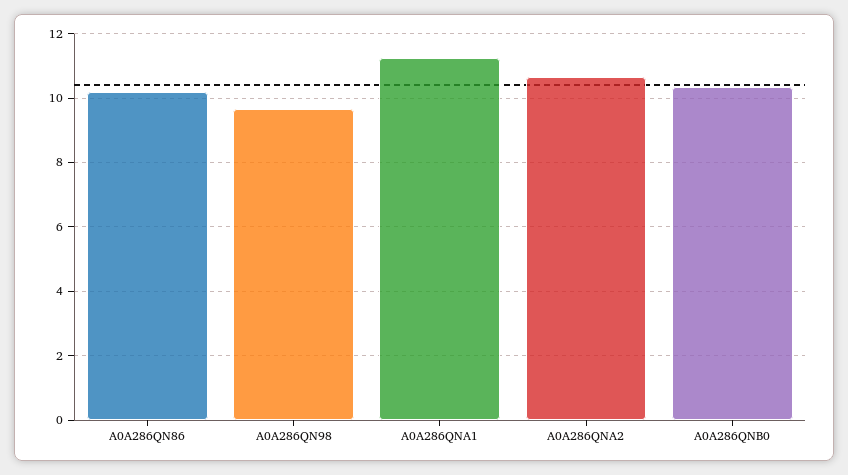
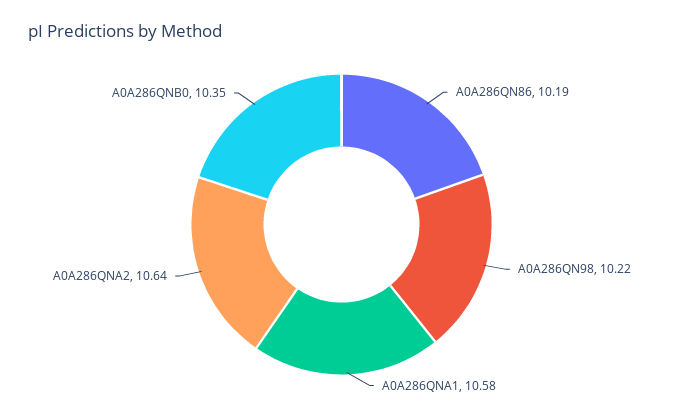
  {
    "A0A286QN86": 10.19,
-   "A0A286QN98": 9.6,
+   "A0A286QN98": 10.22,
-   "A0A286QNA1": 11.2,
+   "A0A286QNA1": 10.58,
    "A0A286QNA2": 10.64,
    "A0A286QNB0": 10.35
  }

